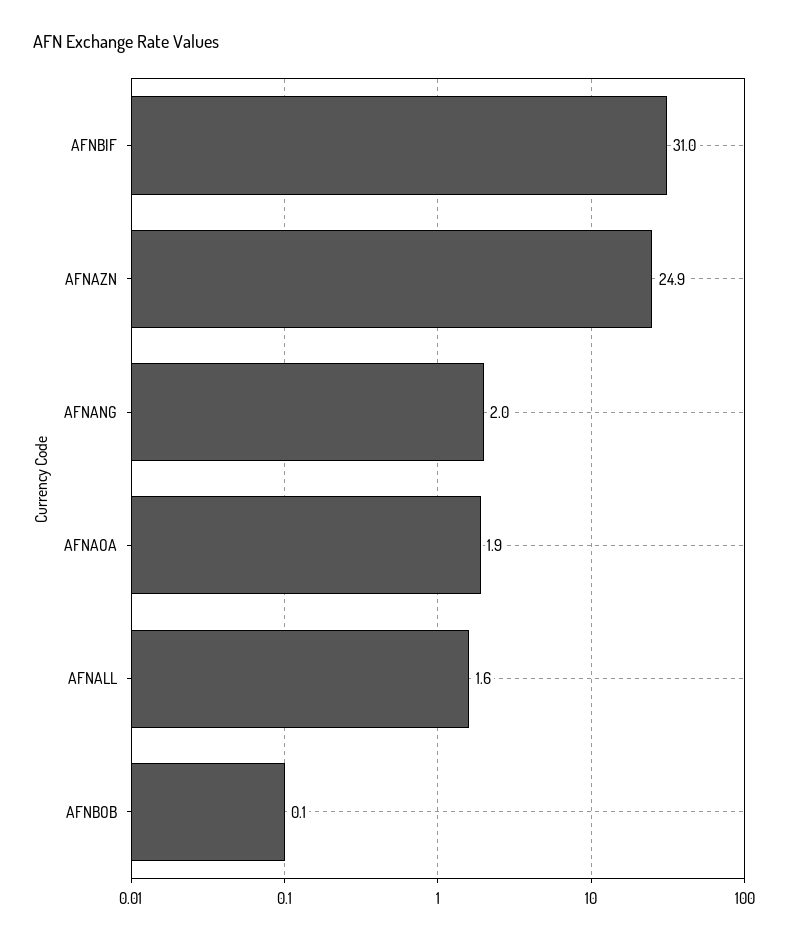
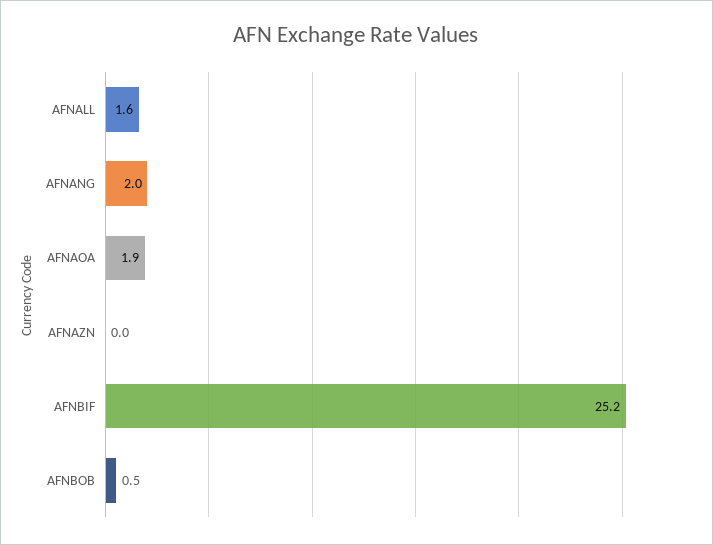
  {
-   "AFNBIF": 31,
+   "AFNBIF": 25.2,
-   "AFNAZN": 24.9,
+   "AFNAZN": 0,
    "AFNANG": 2,
    "AFNAOA": 1.9,
    "AFNALL": 1.6,
-   "AFNBOB": 0.1
+   "AFNBOB": 0.5
  }

